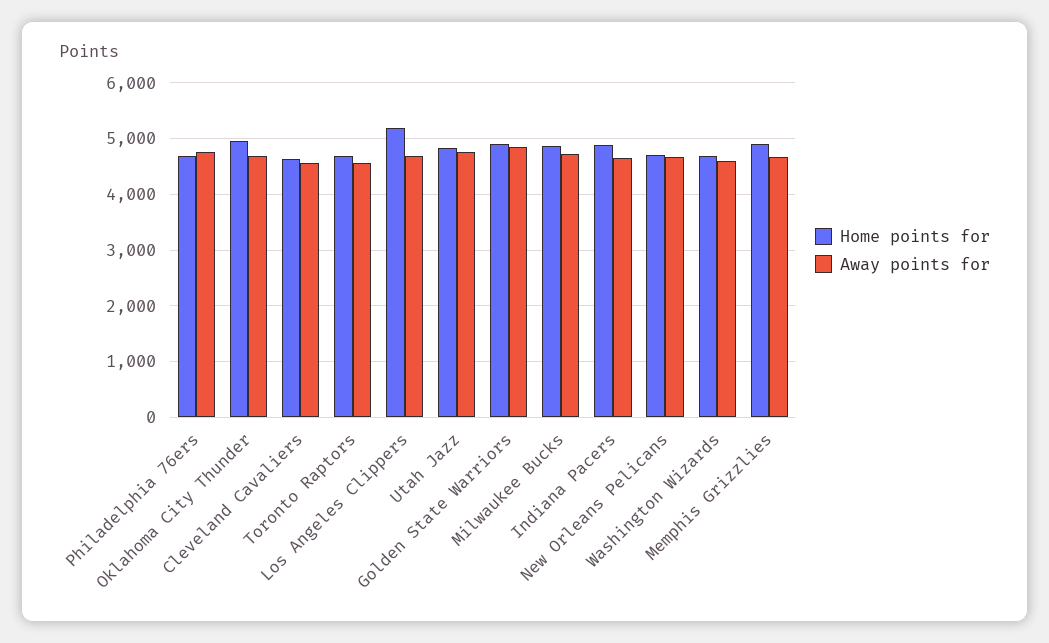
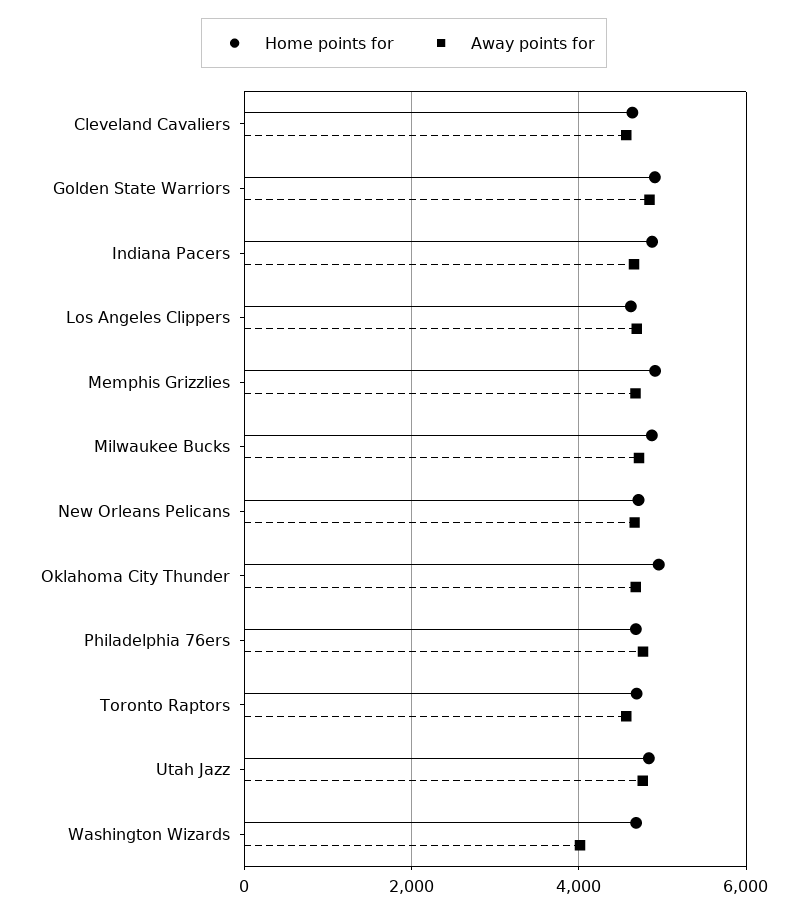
  {
    "Home points for": {
      "Philadelphia 76ers": 4600,
      "Oklahoma City Thunder": 5000,
      "Cleveland Cavaliers": 4600,
      "Toronto Raptors": 4600,
-     "Los Angeles Clippers": 5200,
+     "Los Angeles Clippers": 4600,
      "Utah Jazz": 4800,
      "Golden State Warriors": 5000,
      "Milwaukee Bucks": 4800,
      "Indiana Pacers": 4800,
      "New Orleans Pelicans": 4800,
      "Washington Wizards": 4600,
      "Memphis Grizzlies": 5000
    },
    "Away points for": {
      "Philadelphia 76ers": 4800,
      "Oklahoma City Thunder": 4600,
      "Cleveland Cavaliers": 4600,
      "Toronto Raptors": 4600,
      "Los Angeles Clippers": 4600,
      "Utah Jazz": 4800,
      "Golden State Warriors": 4800,
      "Milwaukee Bucks": 4800,
      "Indiana Pacers": 4600,
      "New Orleans Pelicans": 4600,
-     "Washington Wizards": 4600,
+     "Washington Wizards": 4000,
      "Memphis Grizzlies": 4600
    }
  }

